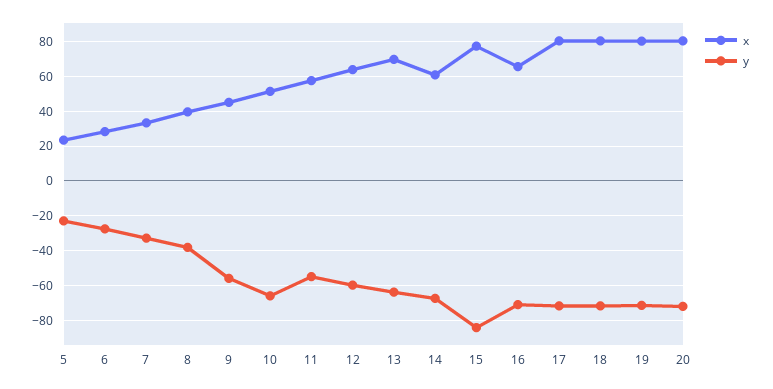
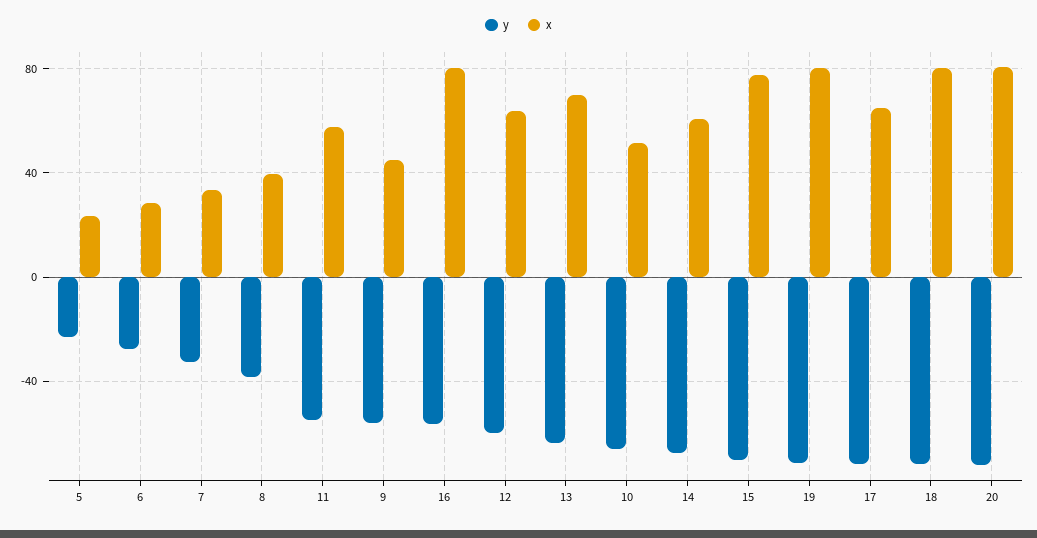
  {
    "x": {
      "5": 25,
      "6": 30,
      "7": 35,
      "8": 40,
      "9": 45,
      "10": 50,
      "11": 60,
      "12": 65,
      "13": 70,
      "14": 60,
      "15": 80,
-     "16": 65,
+     "16": 80,
-     "17": 80,
+     "17": 65,
      "18": 80,
      "19": 80,
      "20": 80
    },
    "y": {
      "5": -25,
      "6": -30,
      "7": -35,
      "8": -40,
      "9": -55,
      "10": -65,
      "11": -55,
      "12": -60,
      "13": -65,
      "14": -65,
-     "15": -85,
+     "15": -70,
-     "16": -70,
+     "16": -55,
      "17": -70,
      "18": -70,
      "19": -70,
      "20": -70
    }
  }

